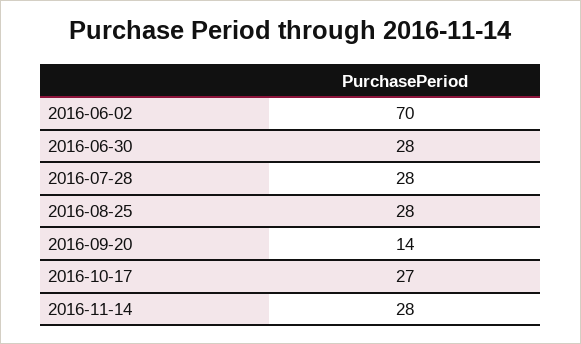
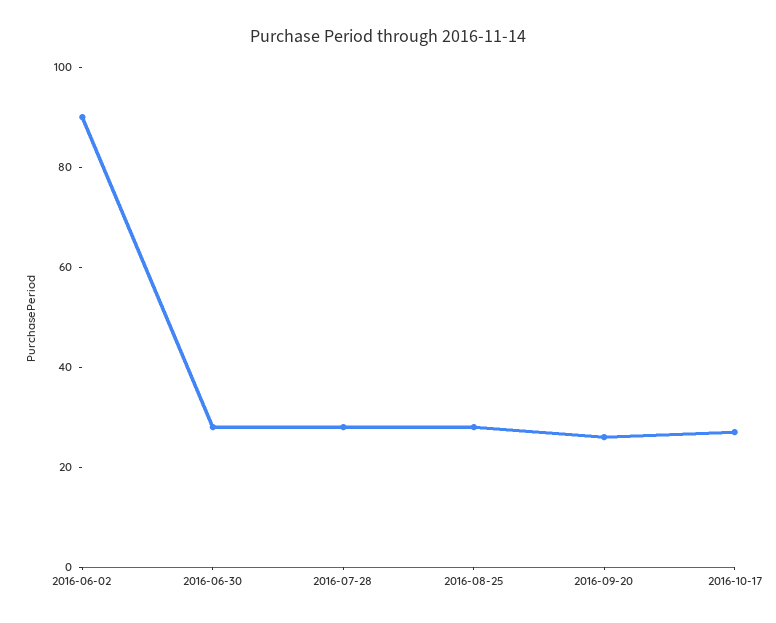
  {
-   "2016-06-02": 70,
+   "2016-06-02": 90,
    "2016-06-30": 28,
    "2016-07-28": 28,
    "2016-08-25": 28,
-   "2016-09-20": 14,
+   "2016-09-20": 25,
-   "2016-10-17": 27,
+   "2016-10-17": 27
-   "2016-11-14": 28
  }

